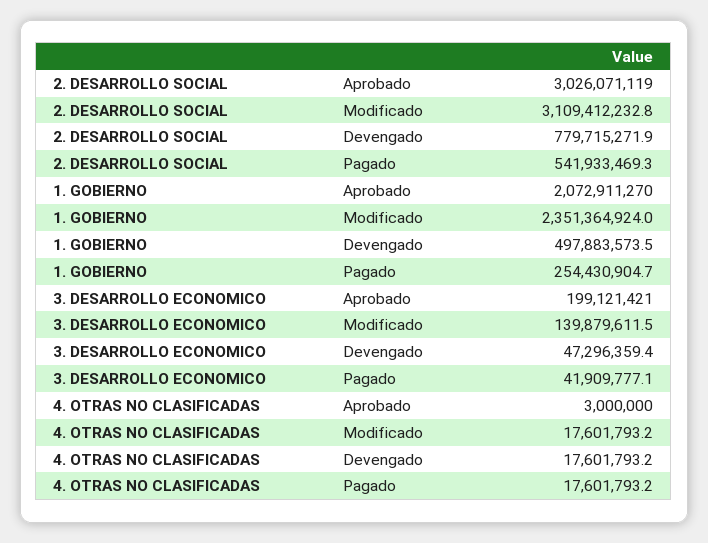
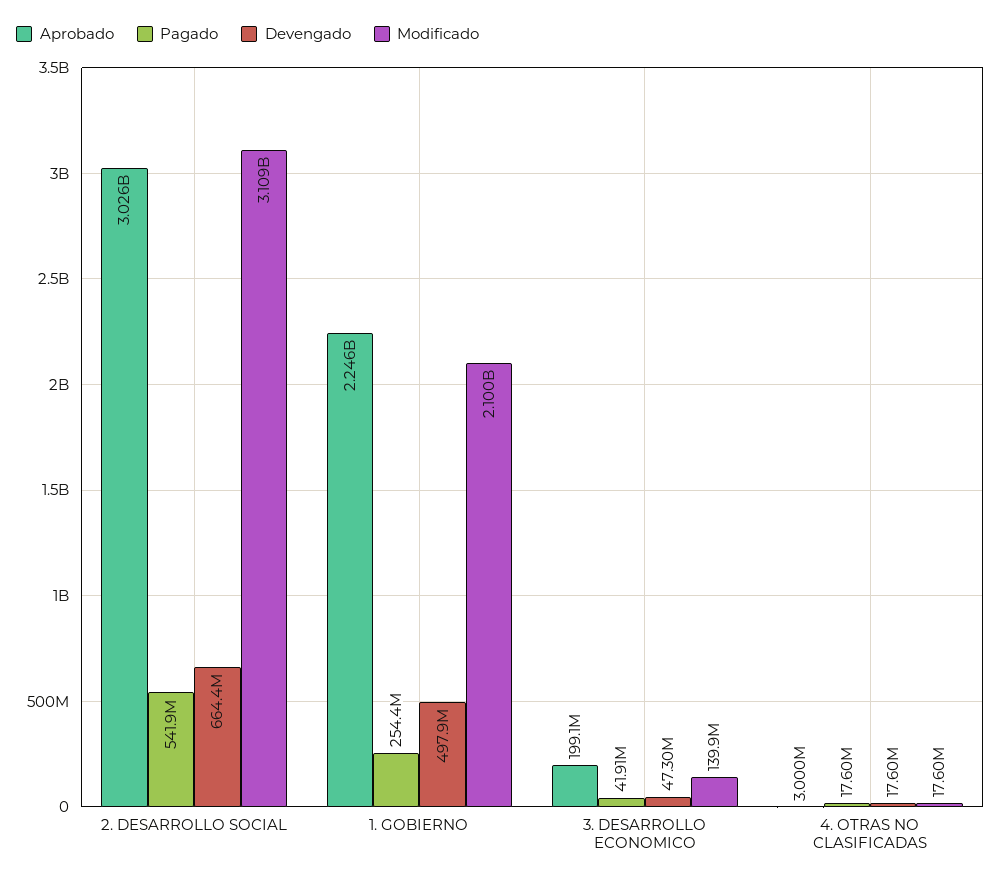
  {
    "Aprobado": {
      "2. DESARROLLO SOCIAL": 3026071119,
-     "1. GOBIERNO": 2072911270,
+     "1. GOBIERNO": 2246000000,
      "3. DESARROLLO ECONOMICO": 199121421,
      "4. OTRAS NO CLASIFICADAS": 3000000
    },
    "Modificado": {
      "2. DESARROLLO SOCIAL": 3109412232.8,
-     "1. GOBIERNO": 2351364924,
+     "1. GOBIERNO": 2100000000,
      "3. DESARROLLO ECONOMICO": 139879611.5,
      "4. OTRAS NO CLASIFICADAS": 17601793.2
    },
    "Devengado": {
-     "2. DESARROLLO SOCIAL": 779715271.9,
+     "2. DESARROLLO SOCIAL": 664400000,
      "1. GOBIERNO": 497883573.5,
      "3. DESARROLLO ECONOMICO": 47296359.4,
      "4. OTRAS NO CLASIFICADAS": 17601793.2
    },
    "Pagado": {
      "2. DESARROLLO SOCIAL": 541933469.3,
      "1. GOBIERNO": 254430904.7,
      "3. DESARROLLO ECONOMICO": 41909777.1,
      "4. OTRAS NO CLASIFICADAS": 17601793.2
    }
  }

